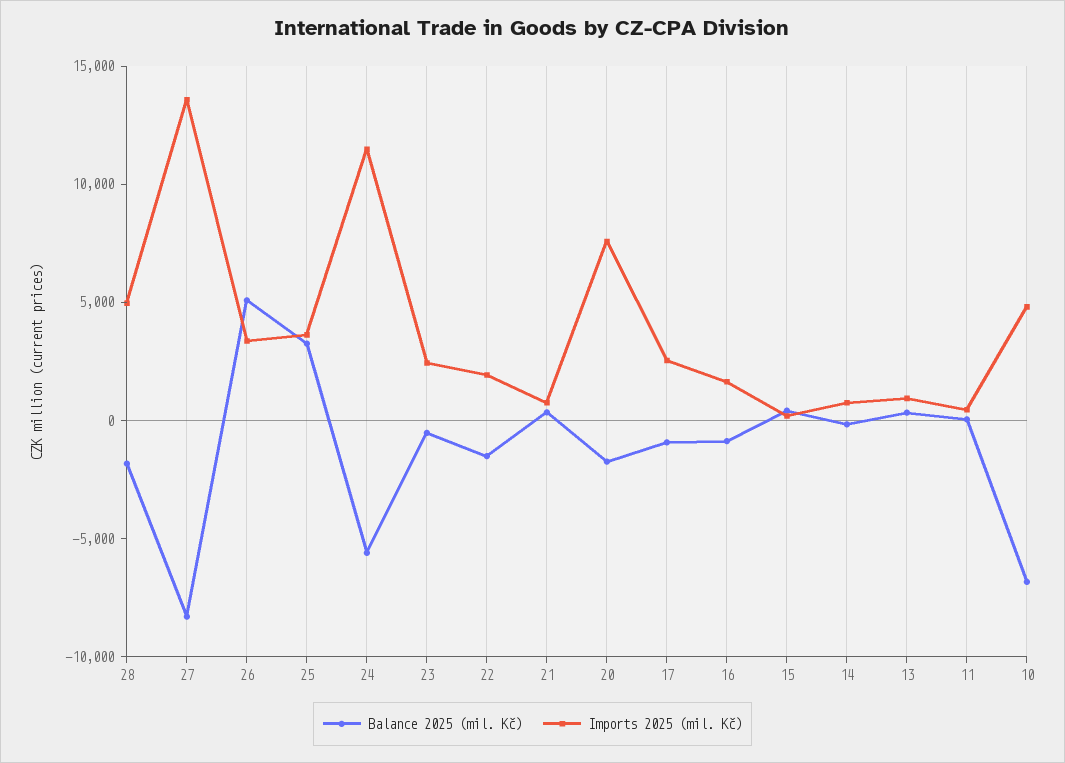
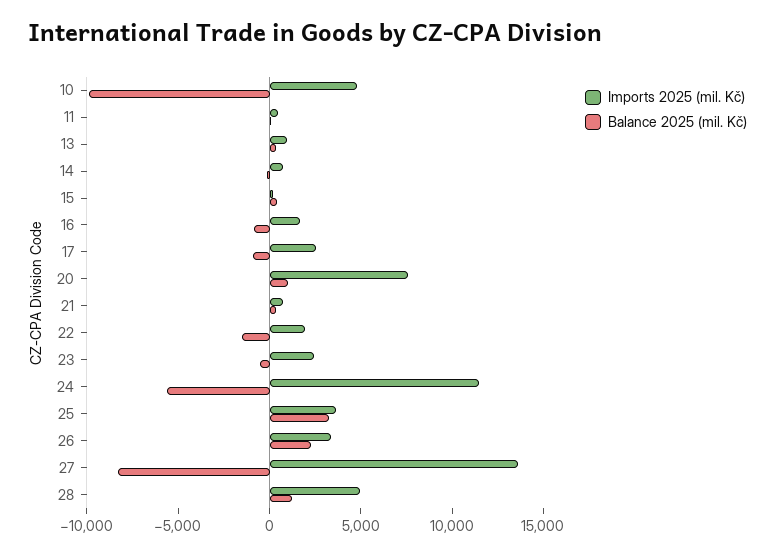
  {
    "Balance 2025 (mil. Kč)": {
-     "28": -2000,
+     "28": 1000,
      "27": -8000,
-     "26": 5000,
+     "26": 2000,
      "25": 3000,
      "24": -6000,
      "23": -1000,
      "22": -1000,
      "21": 0,
-     "20": -2000,
+     "20": 1000,
      "17": -1000,
      "16": -1000,
      "15": 0,
      "14": 0,
      "13": 0,
      "11": 0,
-     "10": -7000
+     "10": -10000
    },
    "Imports 2025 (mil. Kč)": {
      "28": 5000,
      "27": 14000,
      "26": 3000,
      "25": 4000,
      "24": 11000,
      "23": 2000,
      "22": 2000,
      "21": 1000,
      "20": 8000,
      "17": 3000,
      "16": 2000,
      "15": 0,
      "14": 1000,
      "13": 1000,
      "11": 0,
      "10": 5000
    }
  }

